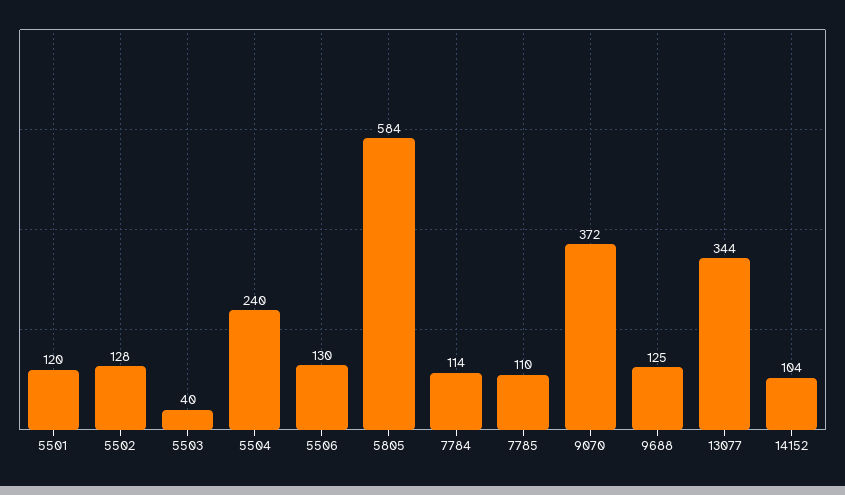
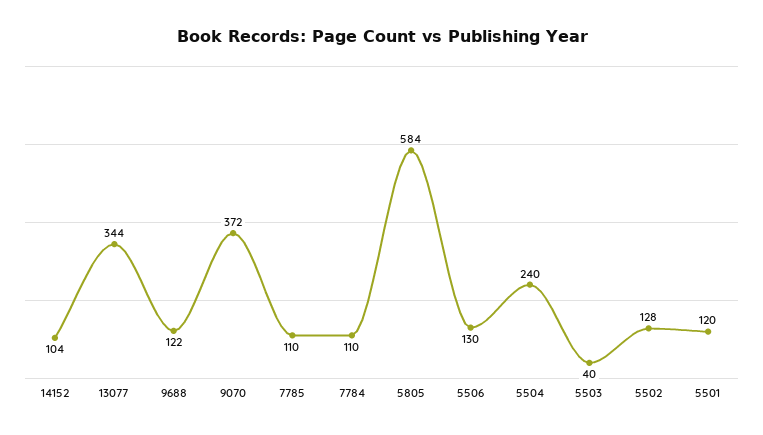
  {
    "5501": 120,
    "5502": 128,
    "5503": 40,
    "5504": 240,
    "5506": 130,
    "5805": 584,
-   "7784": 114,
+   "7784": 110,
    "7785": 110,
    "9070": 372,
-   "9688": 125,
+   "9688": 122,
    "13077": 344,
    "14152": 104
  }

